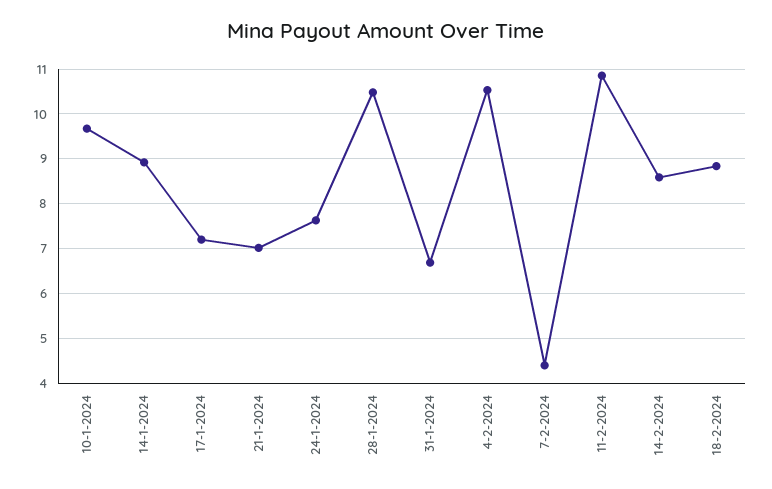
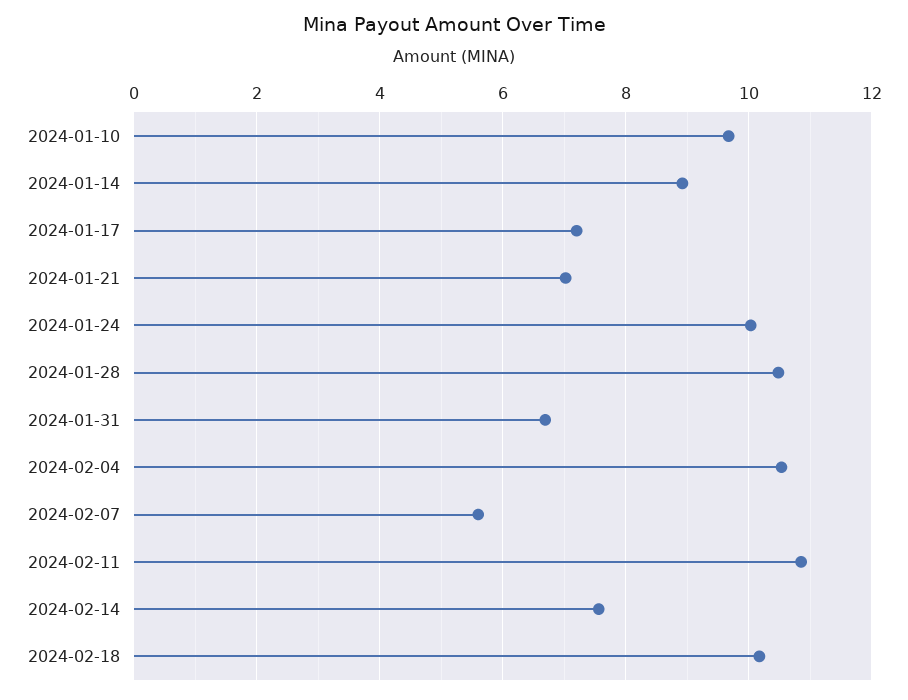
  {
    "10-1-2024": 9.6,
    "14-1-2024": 9,
    "17-1-2024": 7.2,
    "21-1-2024": 7,
-   "24-1-2024": 7.6,
+   "24-1-2024": 10,
    "28-1-2024": 10.4,
    "31-1-2024": 6.6,
    "4-2-2024": 10.6,
-   "7-2-2024": 4.4,
+   "7-2-2024": 5.6,
    "11-2-2024": 10.8,
-   "14-2-2024": 8.6,
+   "14-2-2024": 7.6,
-   "18-2-2024": 8.8
+   "18-2-2024": 10.2
  }

